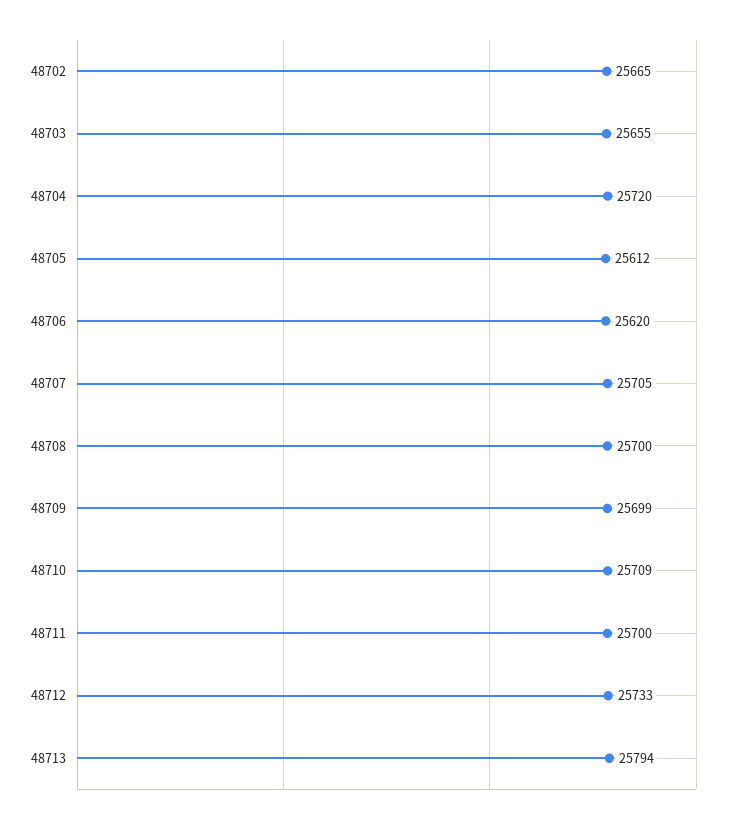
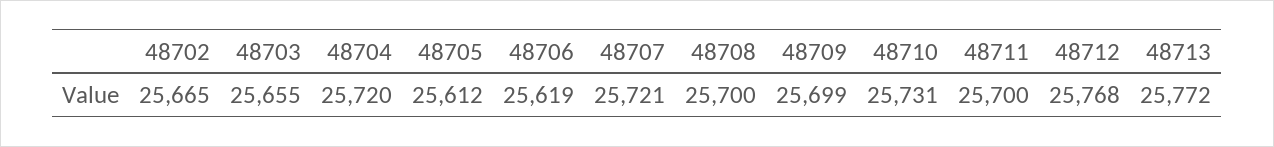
  {
    "48702": 25665,
    "48703": 25655,
    "48704": 25720,
    "48705": 25612,
-   "48706": 25620,
+   "48706": 25619,
-   "48707": 25705,
+   "48707": 25721,
    "48708": 25700,
    "48709": 25699,
-   "48710": 25709,
+   "48710": 25731,
    "48711": 25700,
-   "48712": 25733,
+   "48712": 25768,
-   "48713": 25794
+   "48713": 25772
  }

